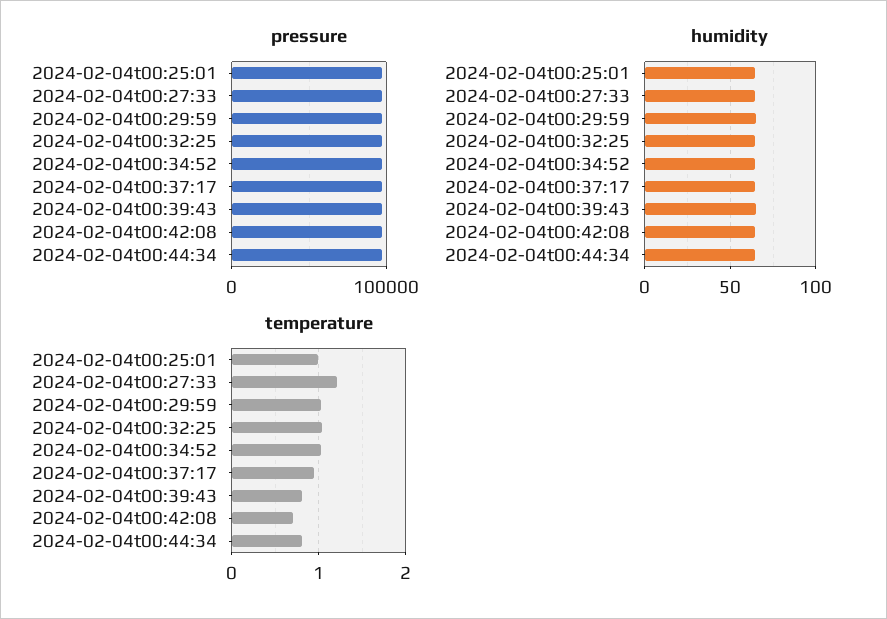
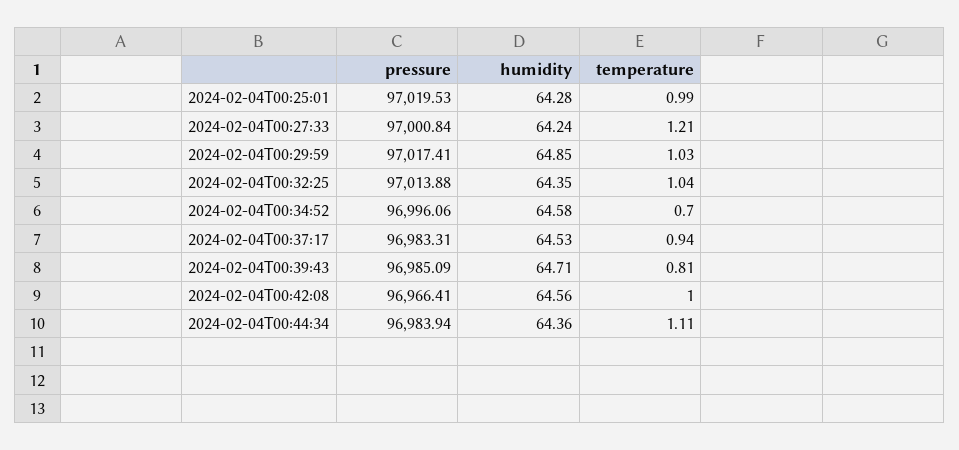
  {
    "pressure": {
      "2024-02-04t00:25:01": 97019.53,
      "2024-02-04t00:27:33": 97000.84,
      "2024-02-04t00:29:59": 97017.41,
      "2024-02-04t00:32:25": 97013.88,
      "2024-02-04t00:34:52": 96996.06,
      "2024-02-04t00:37:17": 96983.31,
      "2024-02-04t00:39:43": 96985.09,
      "2024-02-04t00:42:08": 96966.41,
      "2024-02-04t00:44:34": 96983.94
    },
    "humidity": {
      "2024-02-04t00:25:01": 64.28,
      "2024-02-04t00:27:33": 64.24,
      "2024-02-04t00:29:59": 64.85,
      "2024-02-04t00:32:25": 64.35,
      "2024-02-04t00:34:52": 64.58,
      "2024-02-04t00:37:17": 64.53,
      "2024-02-04t00:39:43": 64.71,
      "2024-02-04t00:42:08": 64.56,
      "2024-02-04t00:44:34": 64.36
    },
    "temperature": {
      "2024-02-04t00:25:01": 0.99,
      "2024-02-04t00:27:33": 1.21,
      "2024-02-04t00:29:59": 1.03,
      "2024-02-04t00:32:25": 1.04,
-     "2024-02-04t00:34:52": 1,
+     "2024-02-04t00:34:52": 0.7,
      "2024-02-04t00:37:17": 0.94,
      "2024-02-04t00:39:43": 0.81,
-     "2024-02-04t00:42:08": 0.7,
+     "2024-02-04t00:42:08": 1,
-     "2024-02-04t00:44:34": 0.8
+     "2024-02-04t00:44:34": 1.11
    }
  }

